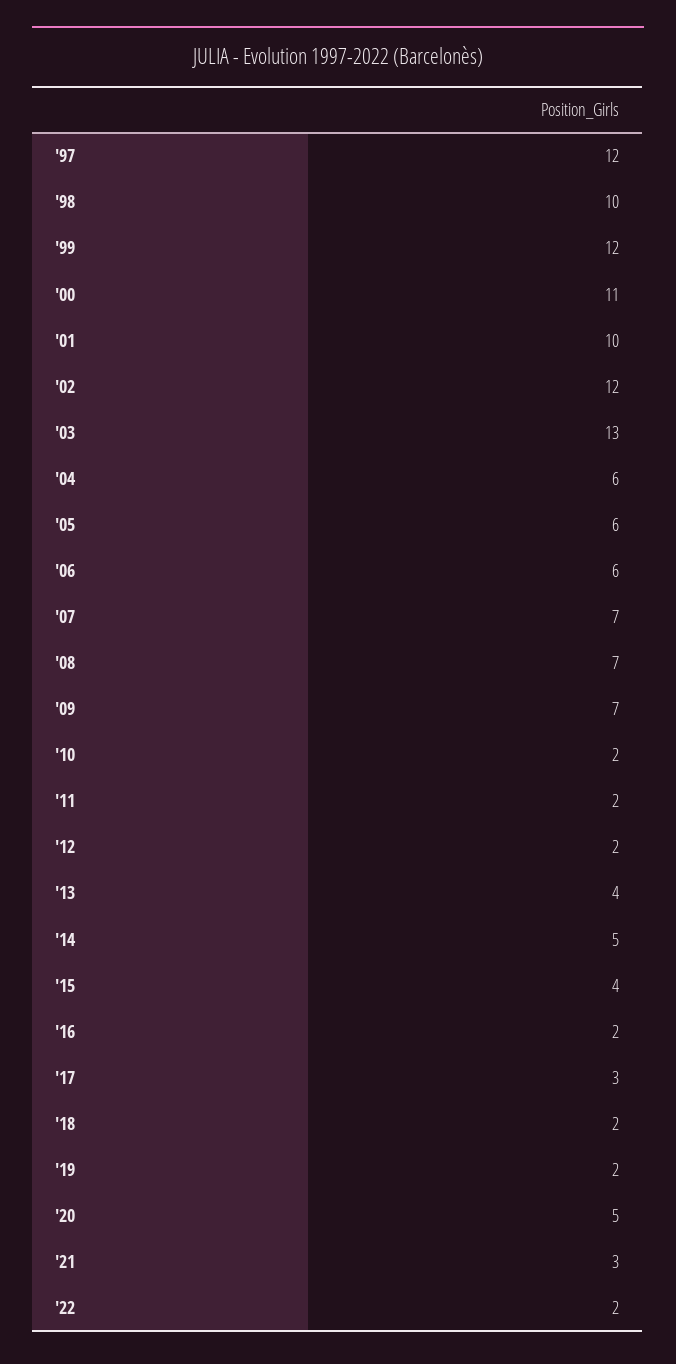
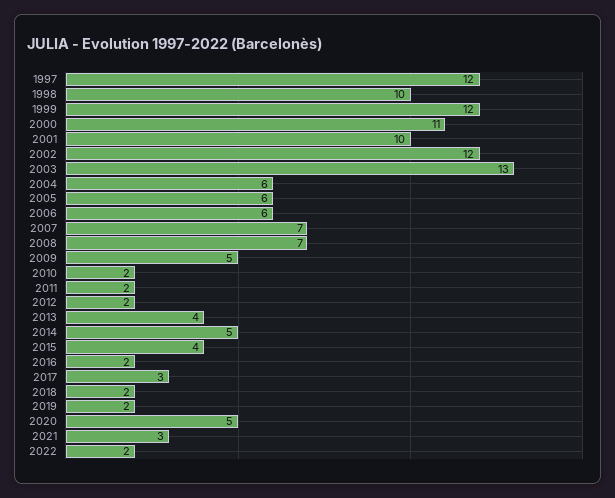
  {
    "'97": 12,
    "'98": 10,
    "'99": 12,
    "'00": 11,
    "'01": 10,
    "'02": 12,
    "'03": 13,
    "'04": 6,
    "'05": 6,
    "'06": 6,
    "'07": 7,
    "'08": 7,
-   "'09": 7,
+   "'09": 5,
    "'10": 2,
    "'11": 2,
    "'12": 2,
    "'13": 4,
    "'14": 5,
    "'15": 4,
    "'16": 2,
    "'17": 3,
    "'18": 2,
    "'19": 2,
    "'20": 5,
    "'21": 3,
    "'22": 2
  }

